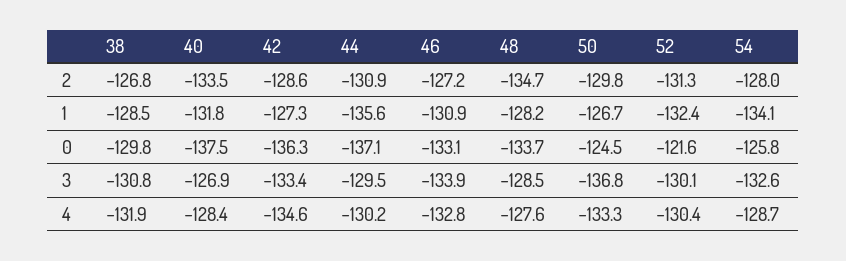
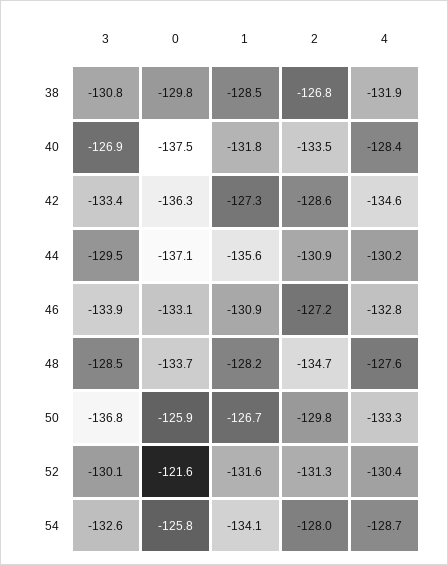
  {
    "38": {
      "2": -126.8,
      "1": -128.5,
      "0": -129.8,
      "3": -130.8,
      "4": -131.9
    },
    "40": {
      "2": -133.5,
      "1": -131.8,
      "0": -137.5,
      "3": -126.9,
      "4": -128.4
    },
    "42": {
      "2": -128.6,
      "1": -127.3,
      "0": -136.3,
      "3": -133.4,
      "4": -134.6
    },
    "44": {
      "2": -130.9,
      "1": -135.6,
      "0": -137.1,
      "3": -129.5,
      "4": -130.2
    },
    "46": {
      "2": -127.2,
      "1": -130.9,
      "0": -133.1,
      "3": -133.9,
      "4": -132.8
    },
    "48": {
      "2": -134.7,
      "1": -128.2,
      "0": -133.7,
      "3": -128.5,
      "4": -127.6
    },
    "50": {
      "2": -129.8,
      "1": -126.7,
-     "0": -124.5,
+     "0": -125.9,
      "3": -136.8,
      "4": -133.3
    },
    "52": {
      "2": -131.3,
-     "1": -132.4,
+     "1": -131.6,
      "0": -121.6,
      "3": -130.1,
      "4": -130.4
    },
    "54": {
      "2": -128,
      "1": -134.1,
      "0": -125.8,
      "3": -132.6,
      "4": -128.7
    }
  }

